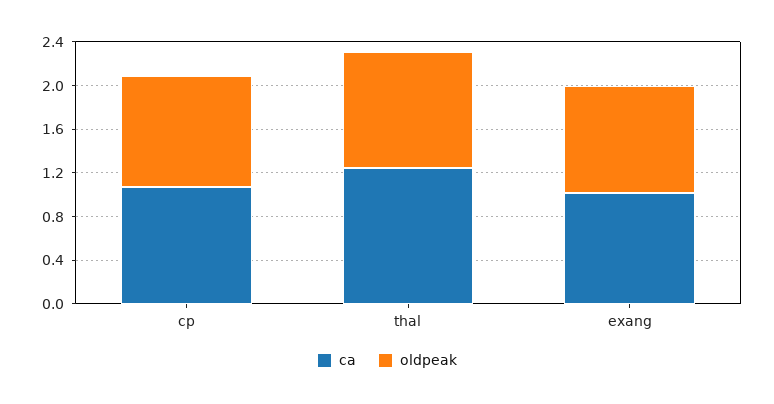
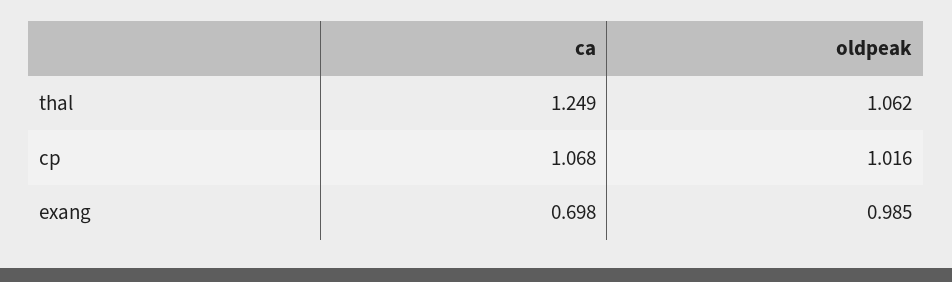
  {
    "ca": {
      "cp": 1.068,
      "thal": 1.249,
-     "exang": 1
+     "exang": 0.698
    },
    "oldpeak": {
      "cp": 1.016,
      "thal": 1.062,
      "exang": 0.985
    }
  }

